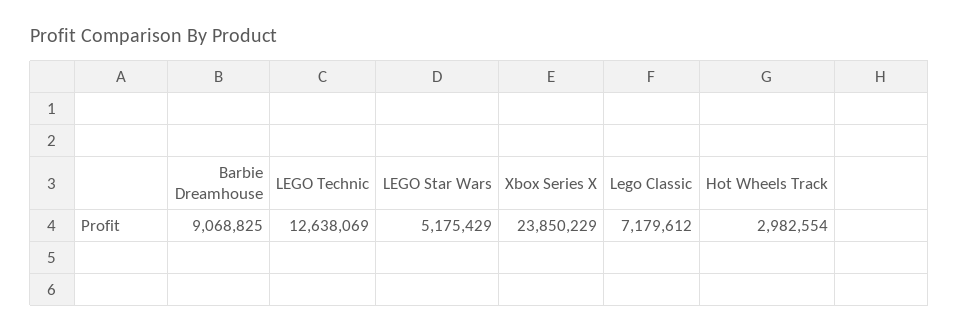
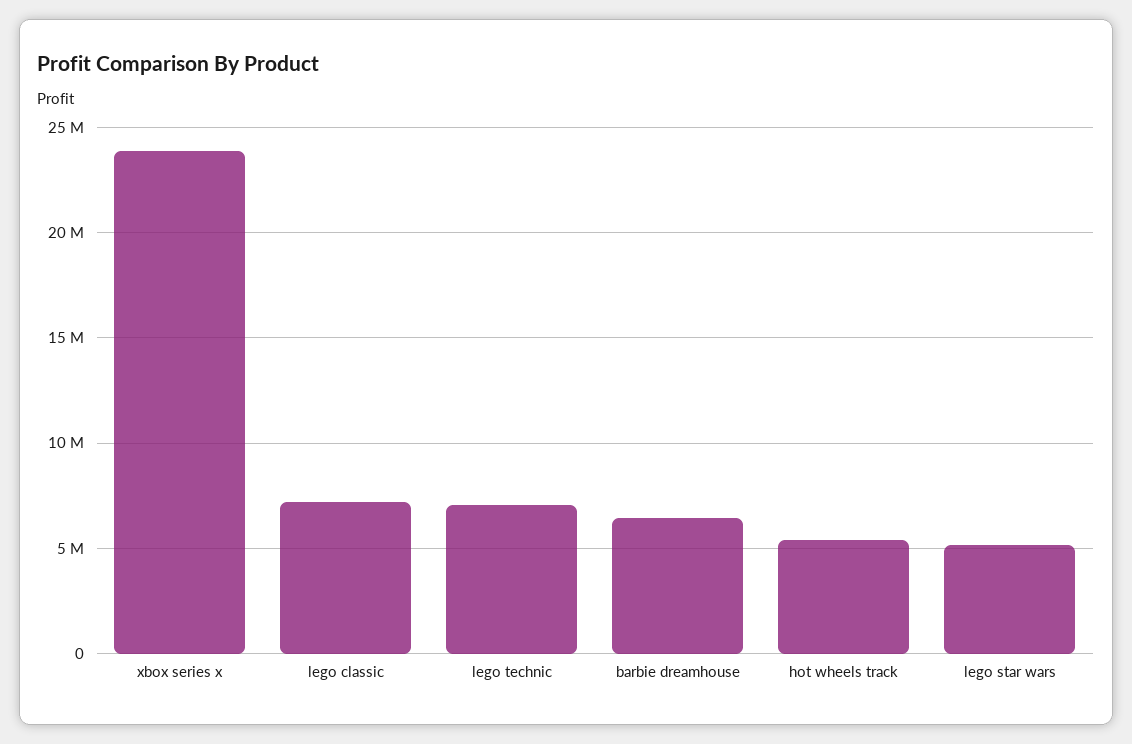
  {
-   "Barbie Dreamhouse": 9068825,
+   "Barbie Dreamhouse": 6500000,
-   "LEGO Technic": 12638069,
+   "LEGO Technic": 7000000,
    "LEGO Star Wars": 5175429,
    "Xbox Series X": 23850229,
    "Lego Classic": 7179612,
-   "Hot Wheels Track": 2982554
+   "Hot Wheels Track": 5500000
  }

